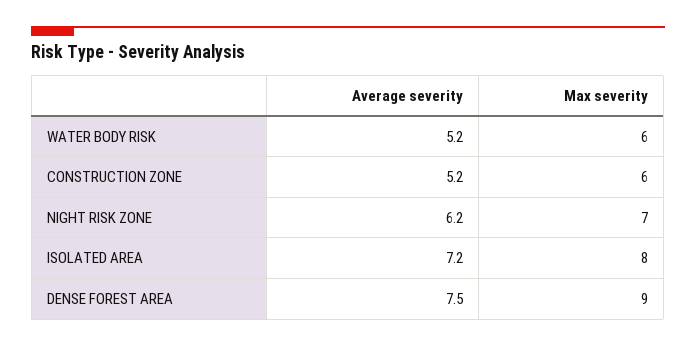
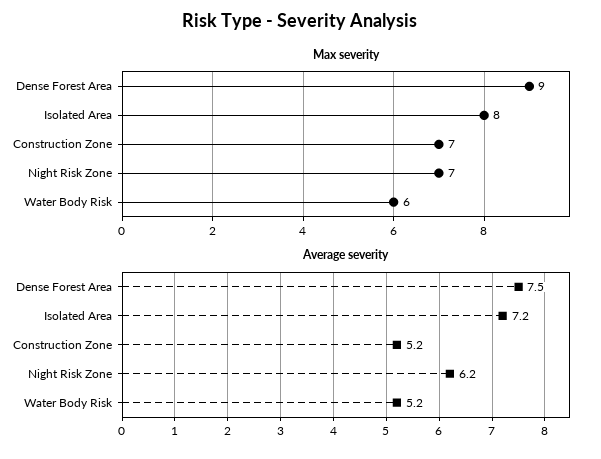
  {
    "Average severity": {
      "WATER BODY RISK": 5.2,
      "CONSTRUCTION ZONE": 5.2,
      "NIGHT RISK ZONE": 6.2,
      "ISOLATED AREA": 7.2,
      "DENSE FOREST AREA": 7.5
    },
    "Max severity": {
      "WATER BODY RISK": 6,
-     "CONSTRUCTION ZONE": 6,
+     "CONSTRUCTION ZONE": 7,
      "NIGHT RISK ZONE": 7,
      "ISOLATED AREA": 8,
      "DENSE FOREST AREA": 9
    }
  }

